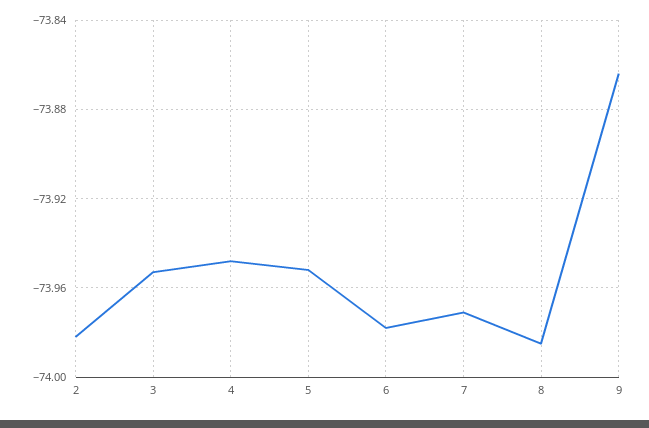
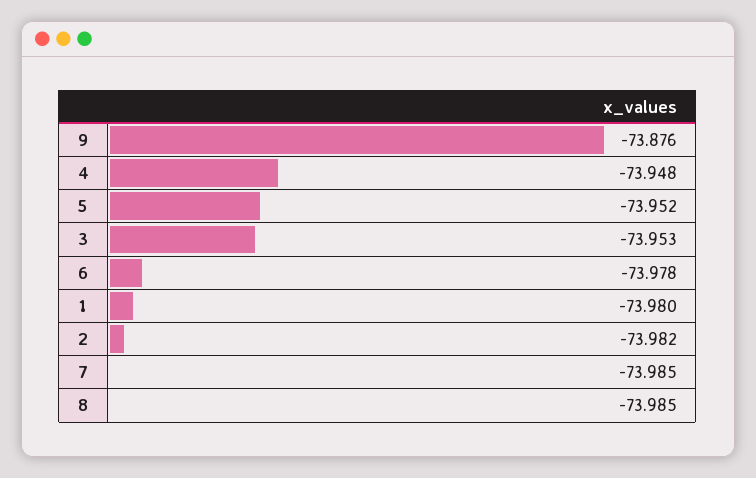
  {
    "2": -73.982,
    "3": -73.953,
    "4": -73.948,
    "5": -73.952,
    "6": -73.978,
-   "7": -73.97,
+   "7": -73.985,
    "8": -73.985,
-   "9": -73.865
+   "9": -73.876,
+   "1": -73.98
  }

